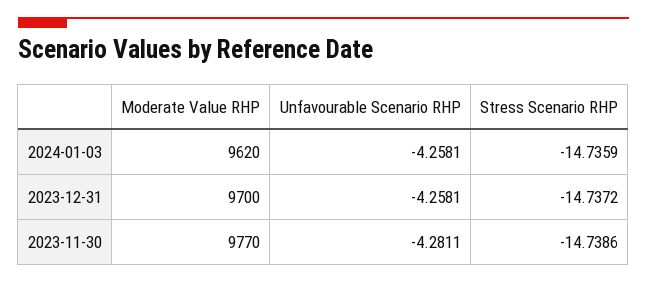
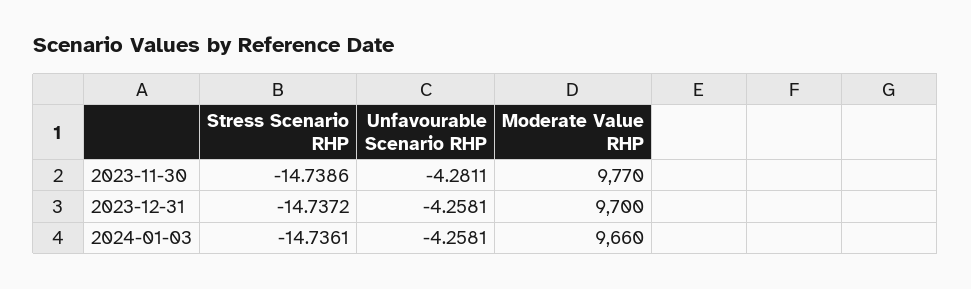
  {
    "Moderate Value RHP": {
-     "2024-01-03": 9620,
+     "2024-01-03": 9660,
      "2023-12-31": 9700,
      "2023-11-30": 9770
    },
    "Unfavourable Scenario RHP": {
      "2024-01-03": -4.2581,
      "2023-12-31": -4.2581,
      "2023-11-30": -4.2811
    },
    "Stress Scenario RHP": {
-     "2024-01-03": -14.7359,
+     "2024-01-03": -14.7361,
      "2023-12-31": -14.7372,
      "2023-11-30": -14.7386
    }
  }

